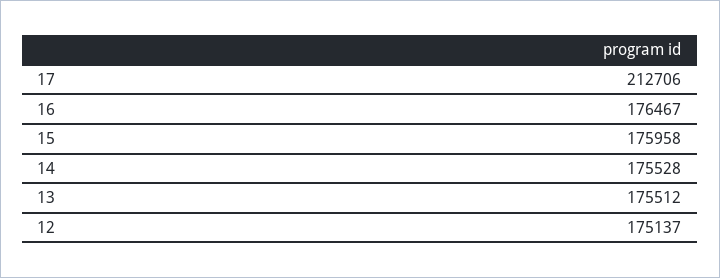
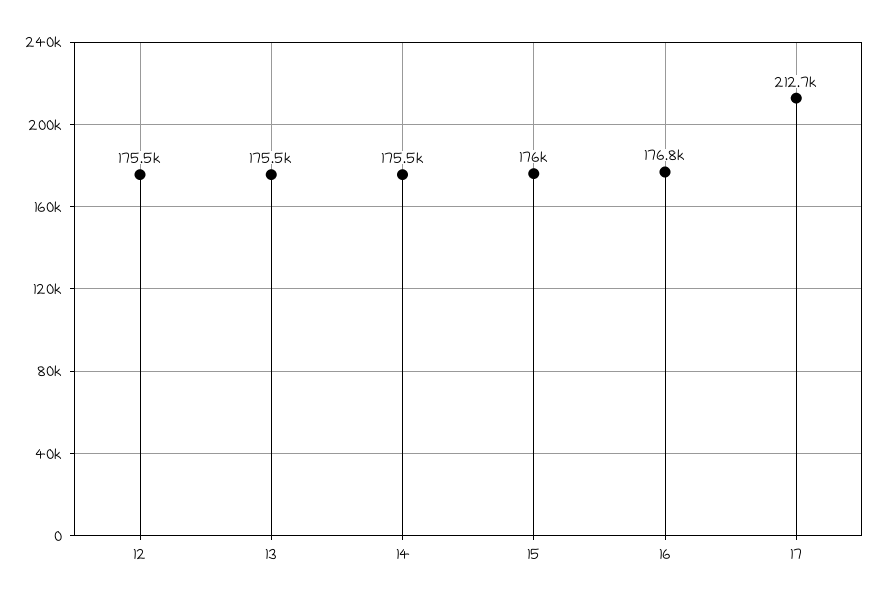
  {
    "17": 212706,
-   "16": 176467,
+   "16": 176800,
    "15": 175958,
    "14": 175528,
    "13": 175512,
-   "12": 175137
+   "12": 175500
  }

